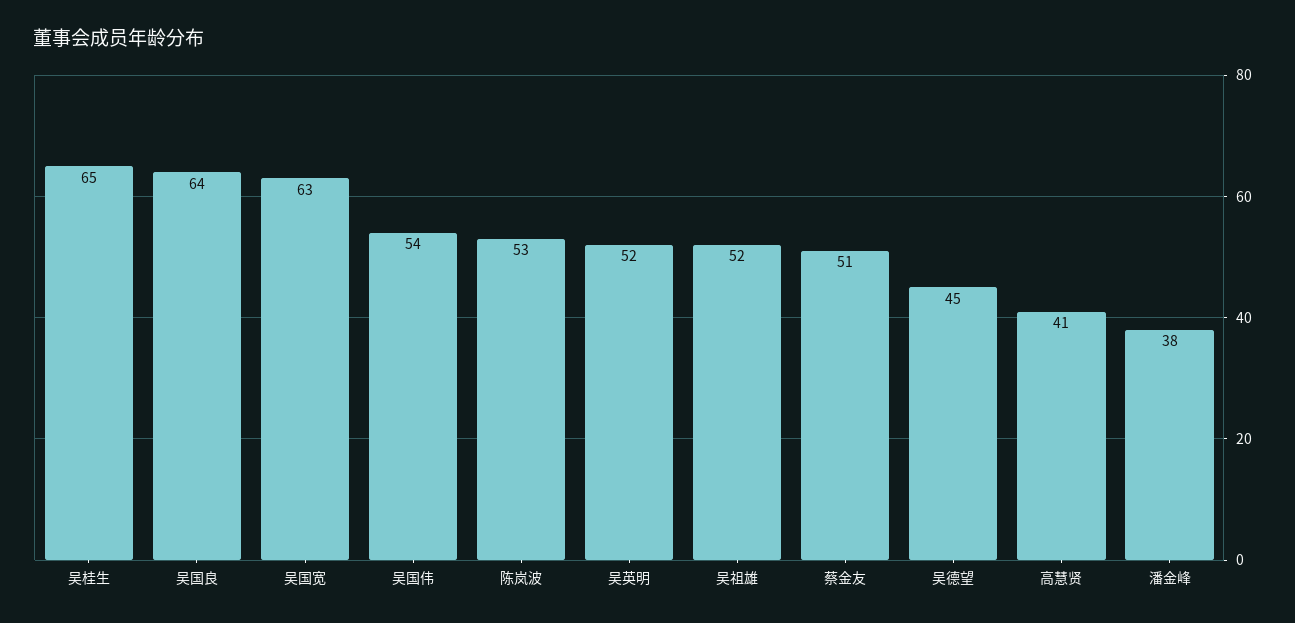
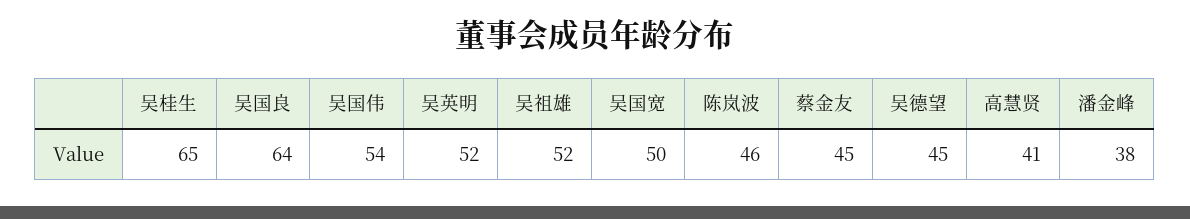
  {
    "吴桂生": 65,
    "吴国良": 64,
-   "吴国宽": 63,
+   "吴国宽": 50,
    "吴国伟": 54,
-   "陈岚波": 53,
+   "陈岚波": 46,
    "吴英明": 52,
    "吴祖雄": 52,
-   "蔡金友": 51,
+   "蔡金友": 45,
    "吴德望": 45,
    "高慧贤": 41,
    "潘金峰": 38
  }

